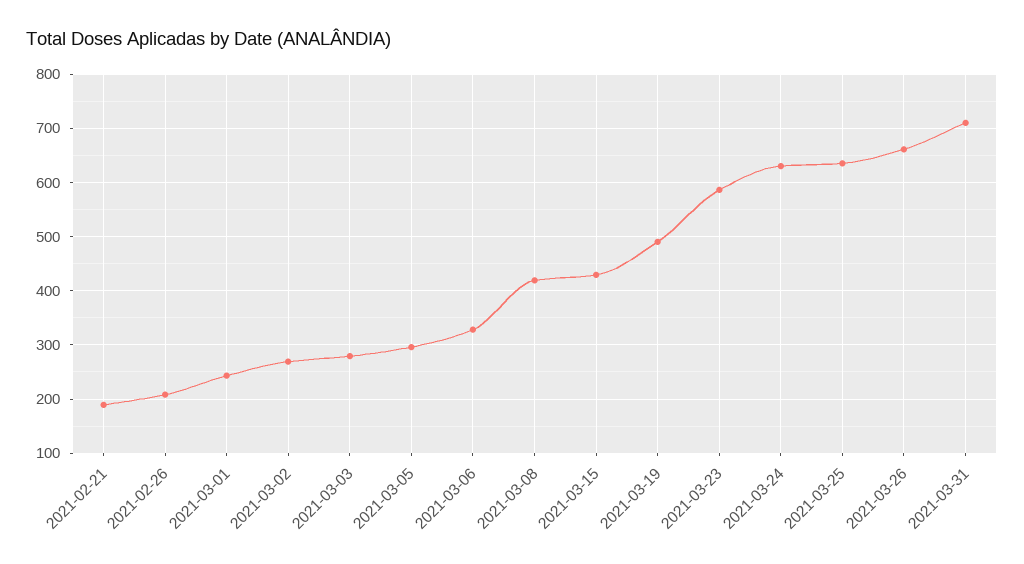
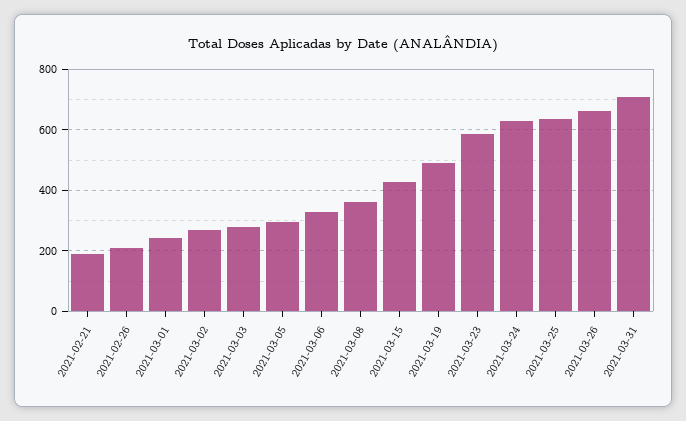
  {
    "2021-02-21": 180,
    "2021-02-26": 200,
    "2021-03-01": 240,
    "2021-03-02": 260,
    "2021-03-03": 280,
    "2021-03-05": 300,
    "2021-03-06": 320,
-   "2021-03-08": 420,
+   "2021-03-08": 360,
    "2021-03-15": 420,
    "2021-03-19": 500,
    "2021-03-23": 580,
    "2021-03-24": 640,
    "2021-03-25": 640,
    "2021-03-26": 660,
    "2021-03-31": 720
  }

